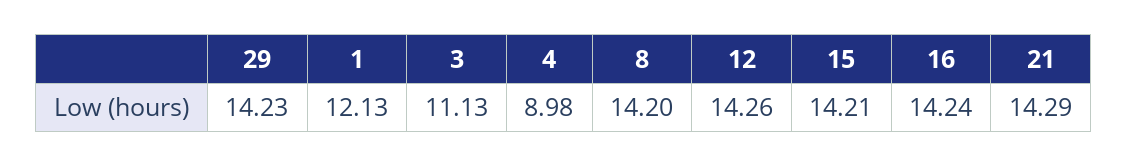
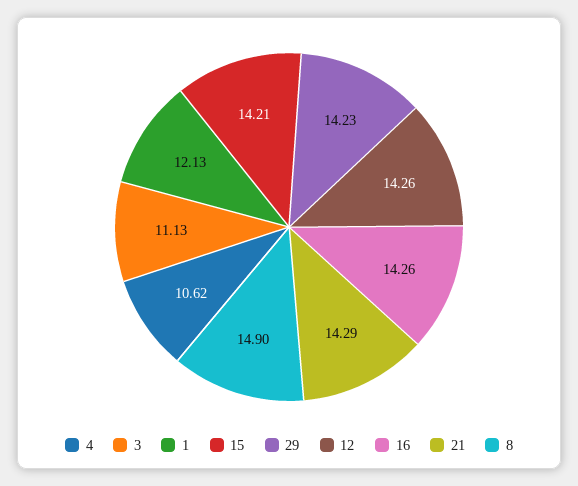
  {
    "29": 14.23,
    "1": 12.13,
    "3": 11.13,
-   "4": 8.98,
+   "4": 10.62,
-   "8": 14.2,
+   "8": 14.9,
    "12": 14.26,
    "15": 14.21,
-   "16": 14.24,
+   "16": 14.26,
    "21": 14.29
  }

